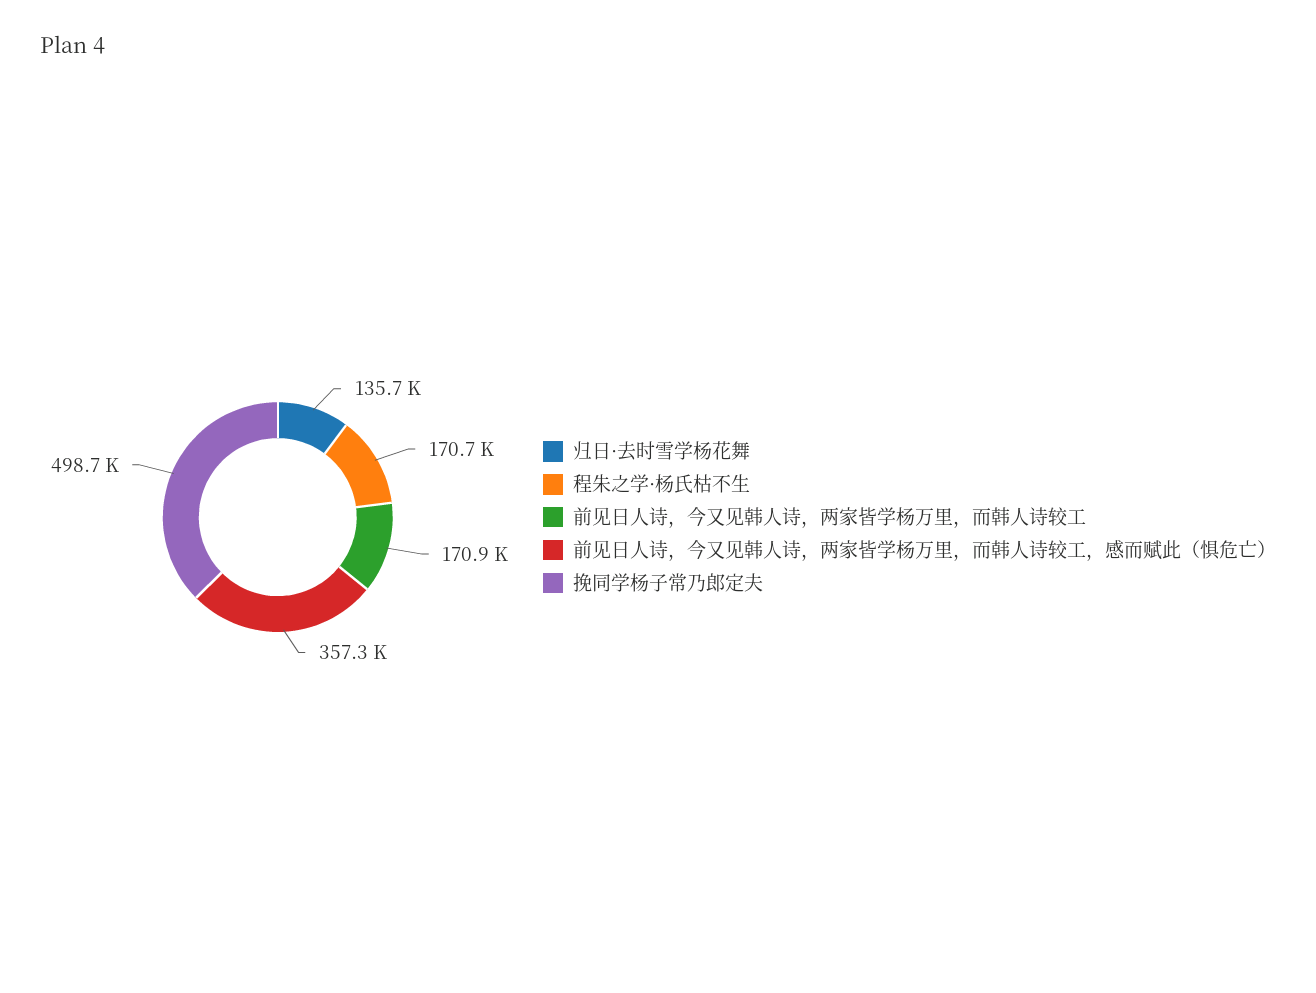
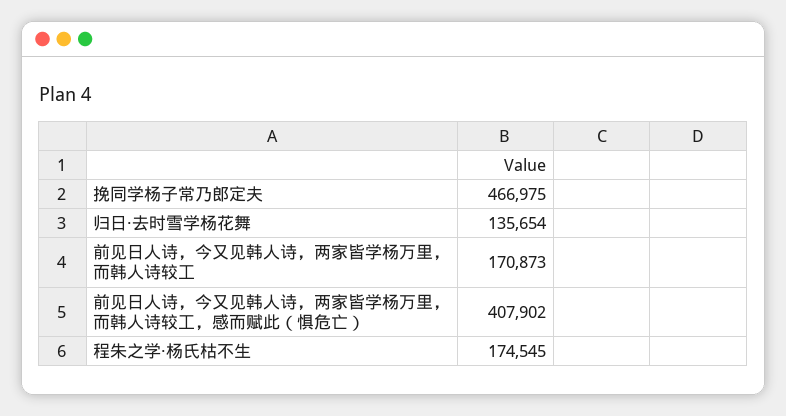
  {
    "归日·去时雪学杨花舞": 135654,
-   "程朱之学·杨氏枯不生": 170700,
+   "程朱之学·杨氏枯不生": 174545,
    "前见日人诗，今又见韩人诗，两家皆学杨万里，而韩人诗较工": 170873,
-   "前见日人诗，今又见韩人诗，两家皆学杨万里，而韩人诗较工，感而赋此（惧危亡）": 357300,
+   "前见日人诗，今又见韩人诗，两家皆学杨万里，而韩人诗较工，感而赋此（惧危亡）": 407902,
-   "挽同学杨子常乃郎定夫": 498700
+   "挽同学杨子常乃郎定夫": 466975
  }

